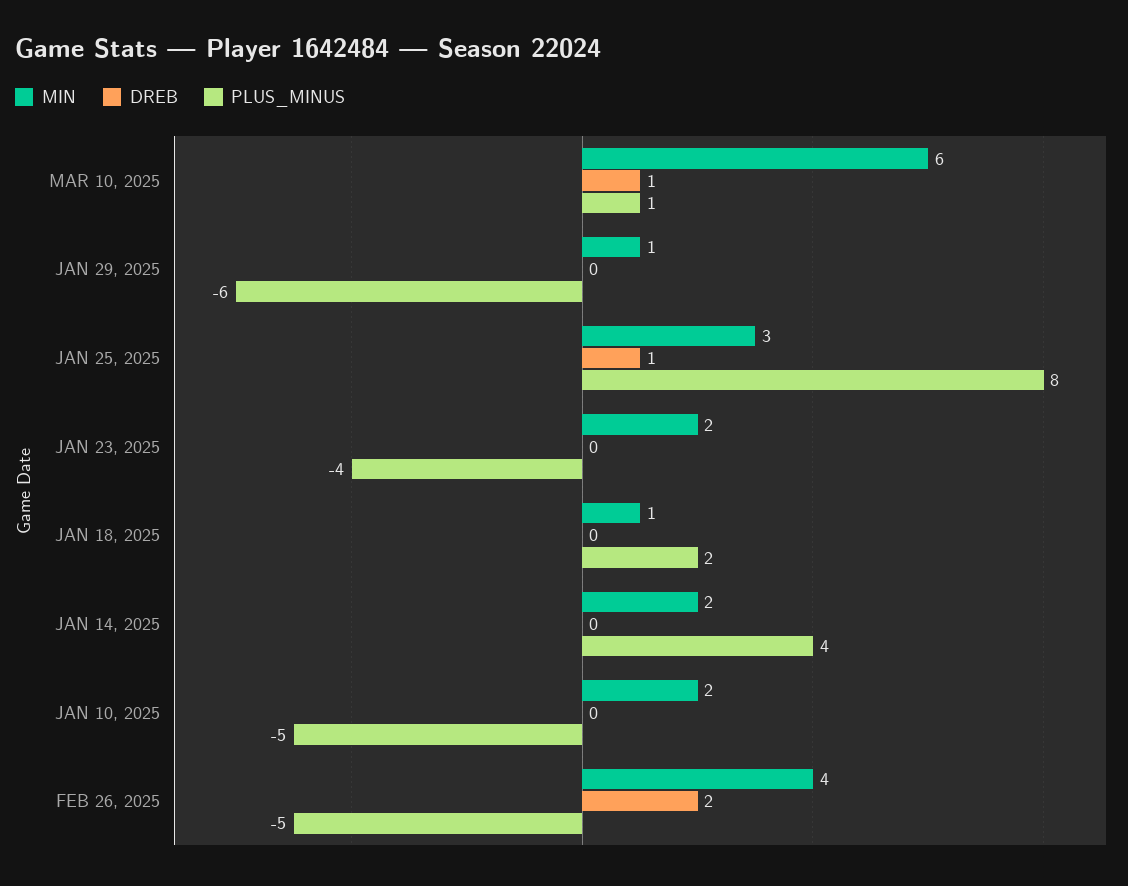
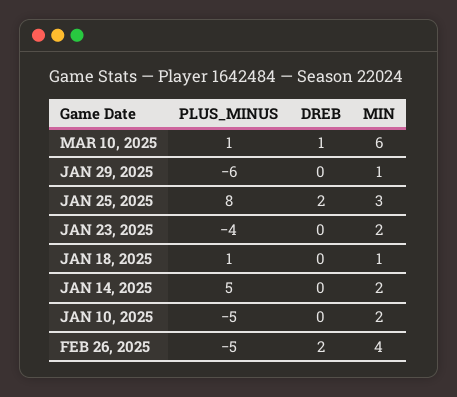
  {
    "MIN": {
      "MAR 10, 2025": 6,
      "JAN 29, 2025": 1,
      "JAN 25, 2025": 3,
      "JAN 23, 2025": 2,
      "JAN 18, 2025": 1,
      "JAN 14, 2025": 2,
      "JAN 10, 2025": 2,
      "FEB 26, 2025": 4
    },
    "DREB": {
      "MAR 10, 2025": 1,
      "JAN 29, 2025": 0,
-     "JAN 25, 2025": 1,
+     "JAN 25, 2025": 2,
      "JAN 23, 2025": 0,
      "JAN 18, 2025": 0,
      "JAN 14, 2025": 0,
      "JAN 10, 2025": 0,
      "FEB 26, 2025": 2
    },
    "PLUS_MINUS": {
      "MAR 10, 2025": 1,
      "JAN 29, 2025": -6,
      "JAN 25, 2025": 8,
      "JAN 23, 2025": -4,
-     "JAN 18, 2025": 2,
+     "JAN 18, 2025": 1,
-     "JAN 14, 2025": 4,
+     "JAN 14, 2025": 5,
      "JAN 10, 2025": -5,
      "FEB 26, 2025": -5
    }
  }

